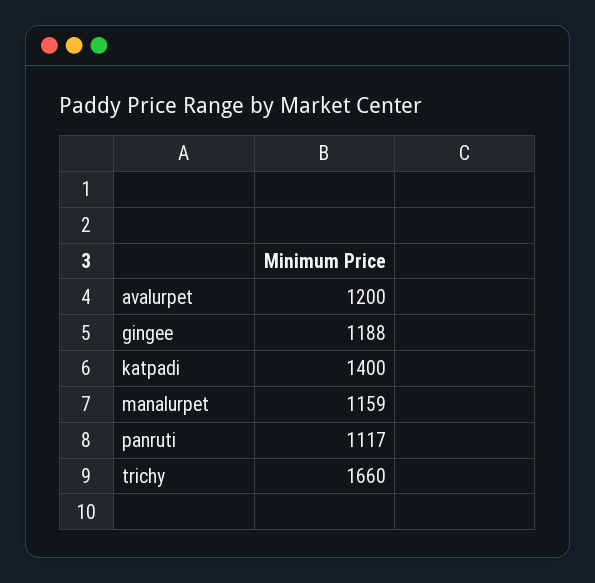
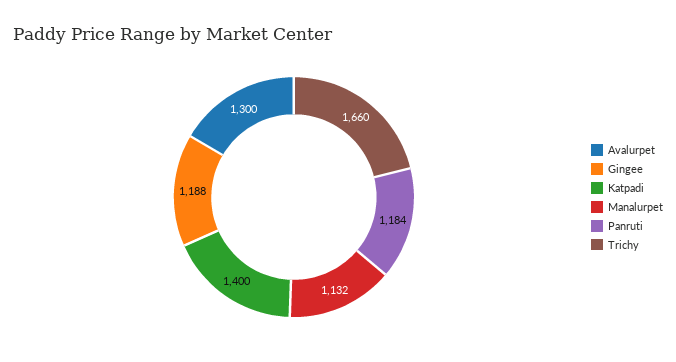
  {
-   "avalurpet": 1200,
+   "avalurpet": 1300,
    "gingee": 1188,
    "katpadi": 1400,
-   "manalurpet": 1159,
+   "manalurpet": 1132,
-   "panruti": 1117,
+   "panruti": 1184,
    "trichy": 1660
  }

